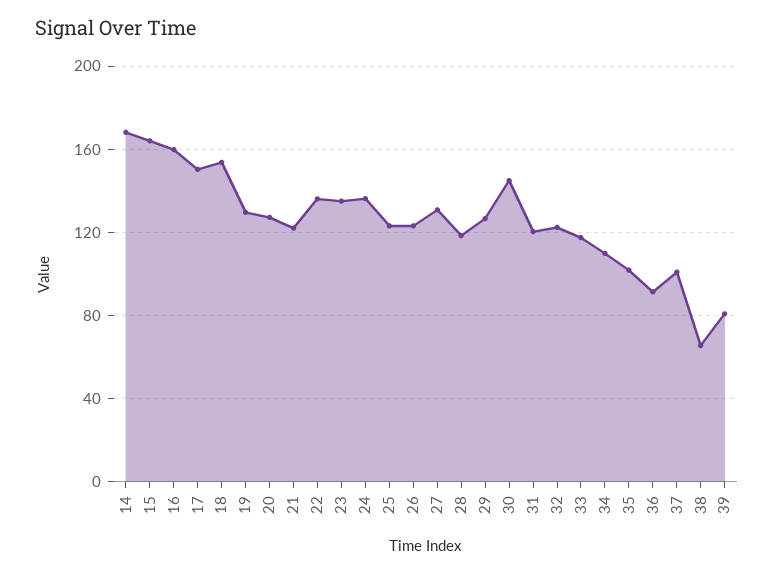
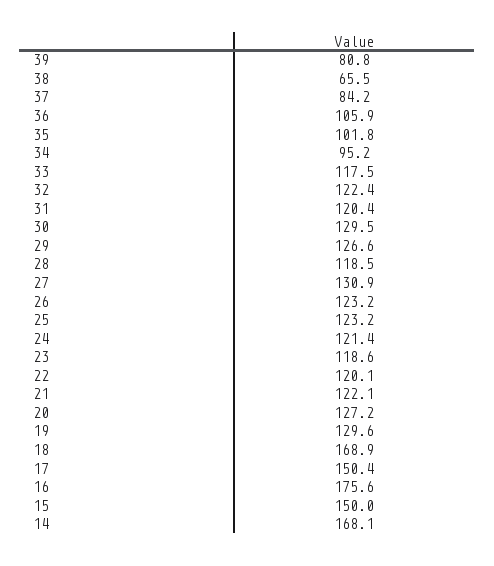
  {
    "14": 168.1,
-   "15": 165,
+   "15": 150,
-   "16": 160,
+   "16": 175.6,
    "17": 150.4,
-   "18": 155,
+   "18": 168.9,
    "19": 129.6,
    "20": 127.2,
    "21": 122.1,
-   "22": 135,
+   "22": 120.1,
-   "23": 135,
+   "23": 118.6,
-   "24": 135,
+   "24": 121.4,
    "25": 123.2,
    "26": 123.2,
    "27": 130.9,
    "28": 118.5,
    "29": 126.6,
-   "30": 145,
+   "30": 129.5,
    "31": 120.4,
    "32": 122.4,
    "33": 117.5,
-   "34": 110,
+   "34": 95.2,
    "35": 101.8,
-   "36": 90,
+   "36": 105.9,
-   "37": 100,
+   "37": 84.2,
    "38": 65.5,
    "39": 80.8
  }

